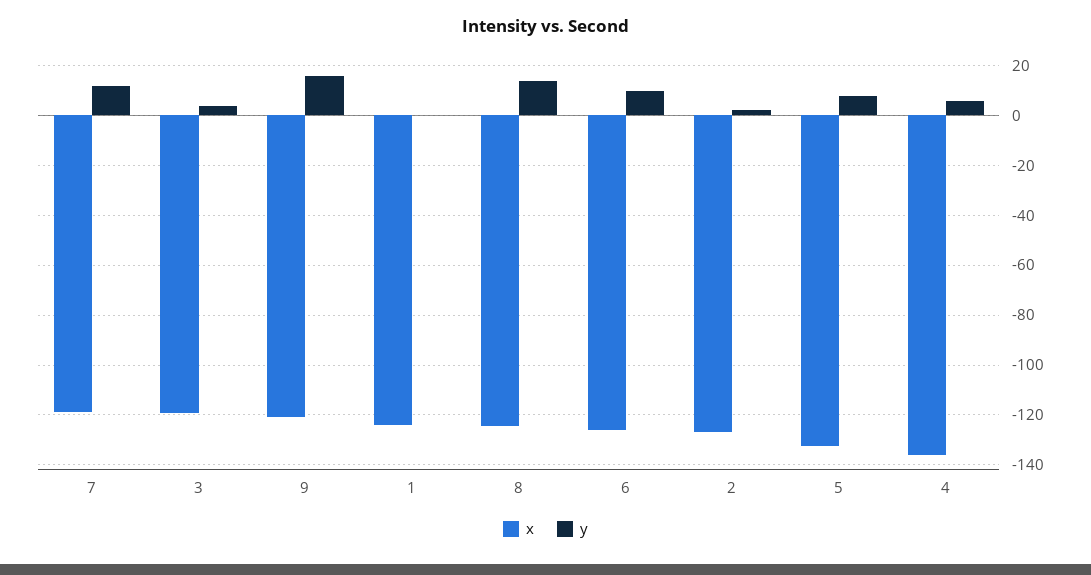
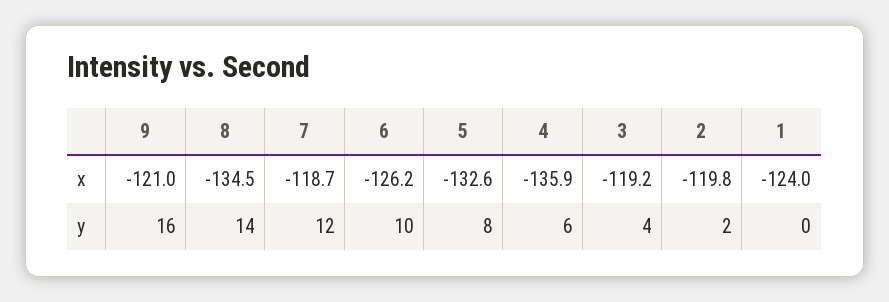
  {
    "x": {
      "7": -118.7,
      "3": -119.2,
      "9": -121,
      "1": -124,
-     "8": -125,
+     "8": -134.5,
      "6": -126.2,
-     "2": -127.5,
+     "2": -119.8,
      "5": -132.6,
      "4": -135.9
    },
    "y": {
      "7": 12,
      "3": 4,
      "9": 16,
      "1": 0,
      "8": 14,
      "6": 10,
      "2": 2,
      "5": 8,
      "4": 6
    }
  }

